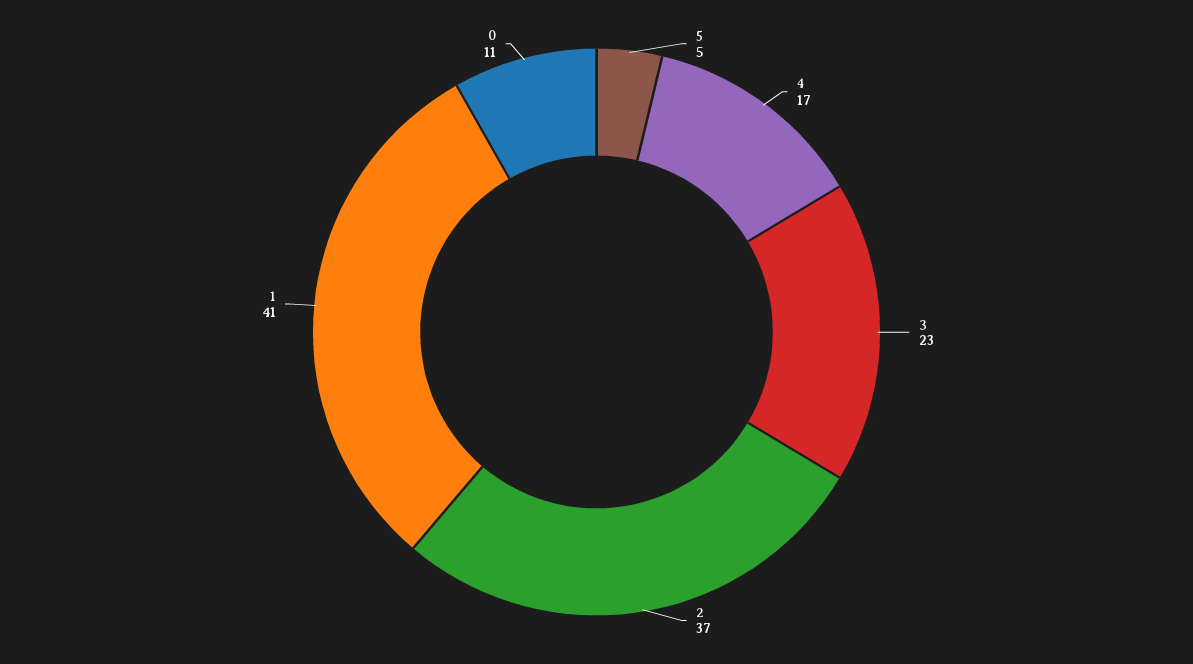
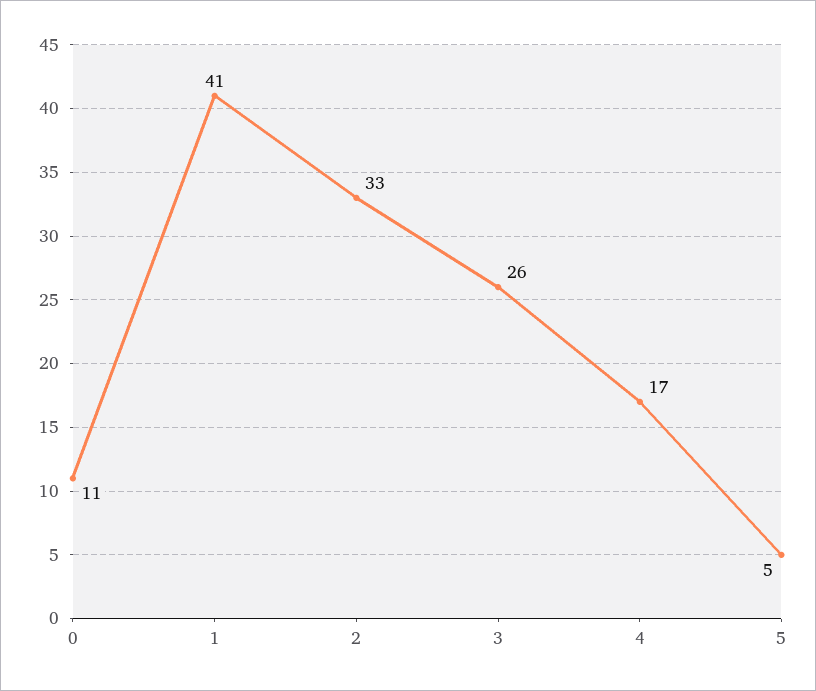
  {
    "5": 5,
    "4": 17,
-   "3": 23,
+   "3": 26,
-   "2": 37,
+   "2": 33,
    "1": 41,
    "0": 11
  }

